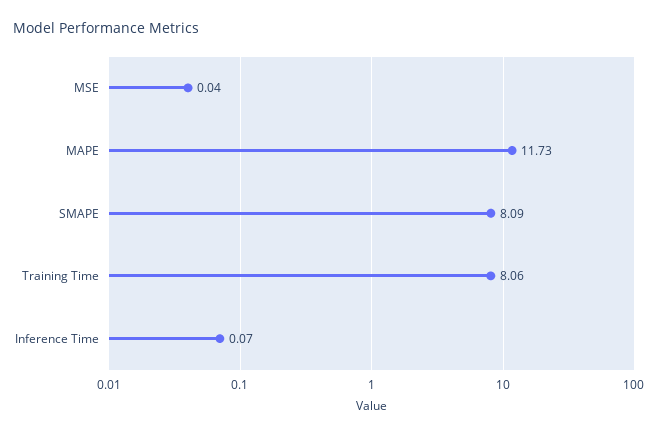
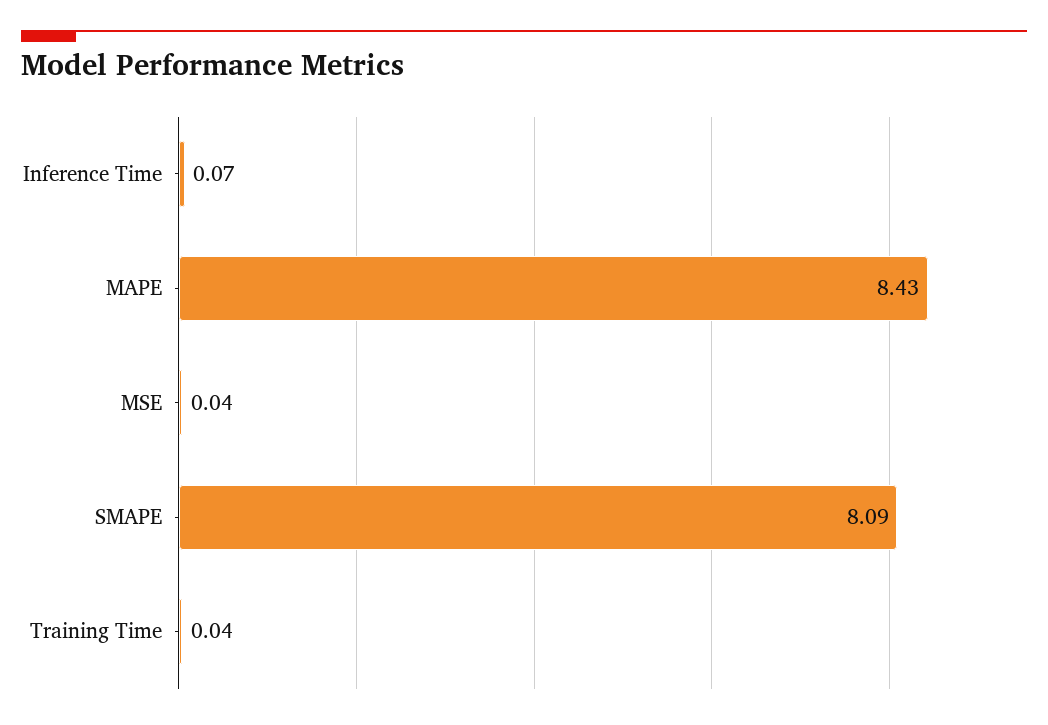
  {
    "MSE": 0.04,
-   "MAPE": 11.73,
+   "MAPE": 8.43,
    "SMAPE": 8.09,
-   "Training Time": 8.06,
+   "Training Time": 0.04,
    "Inference Time": 0.07
  }

